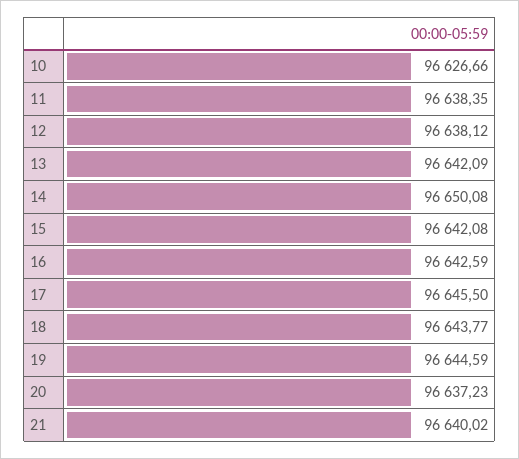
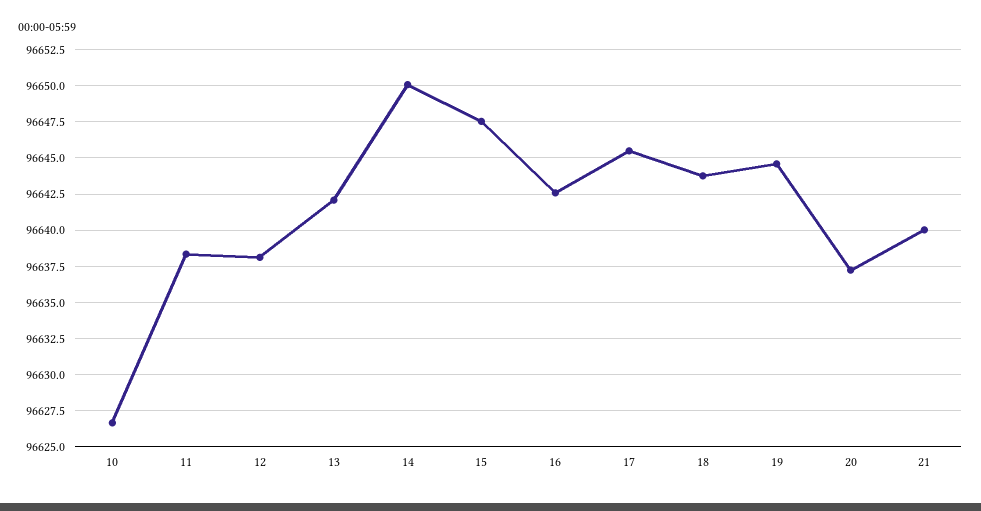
  {
    "10": 96626.66,
    "11": 96638.35,
    "12": 96638.12,
    "13": 96642.09,
    "14": 96650.08,
-   "15": 96642.08,
+   "15": 96647.5,
    "16": 96642.59,
    "17": 96645.5,
    "18": 96643.77,
    "19": 96644.59,
    "20": 96637.23,
    "21": 96640.02
  }

